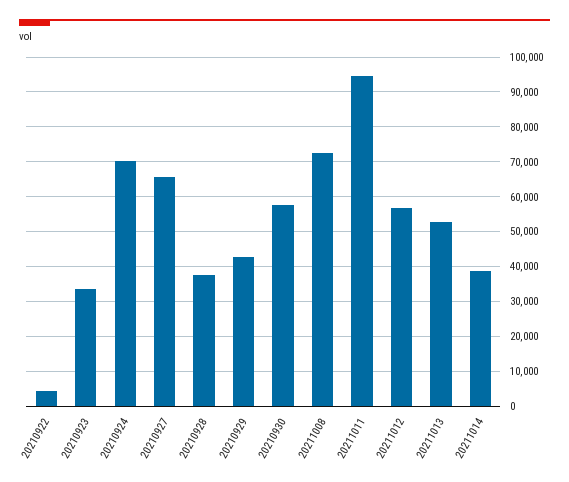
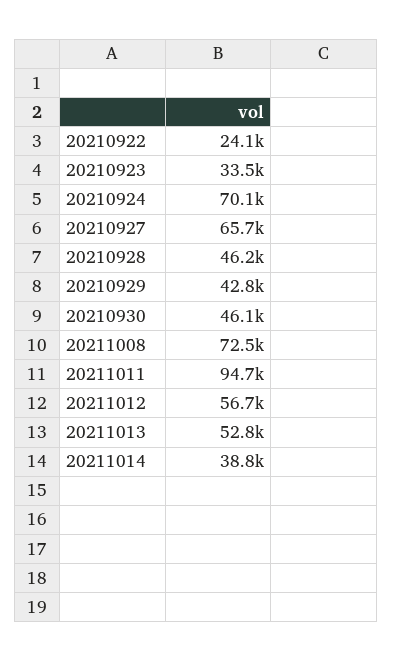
  {
-   "20210922": 4000,
+   "20210922": 24100,
    "20210923": 33500,
    "20210924": 70100,
    "20210927": 65700,
-   "20210928": 38000,
+   "20210928": 46200,
    "20210929": 42800,
-   "20210930": 58000,
+   "20210930": 46100,
    "20211008": 72500,
    "20211011": 94700,
    "20211012": 56700,
    "20211013": 52800,
    "20211014": 38800
  }

